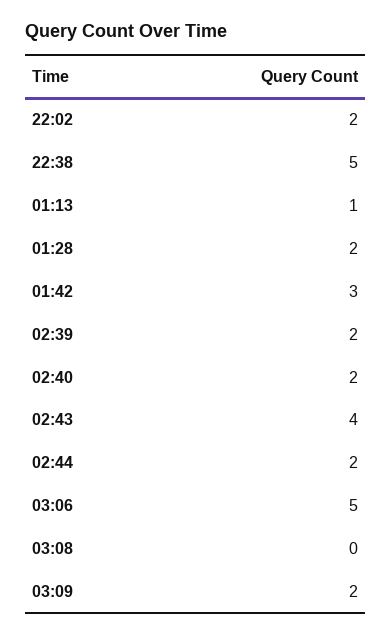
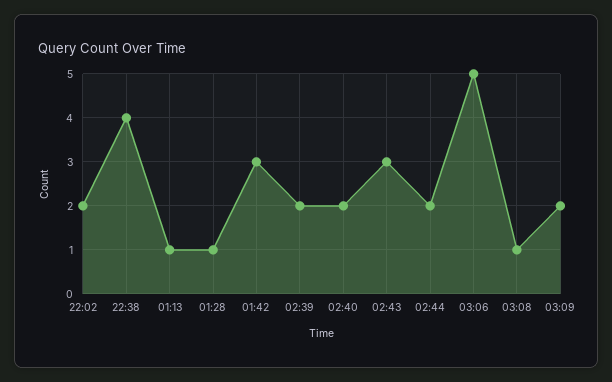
  {
    "22:02": 2,
-   "22:38": 5,
+   "22:38": 4,
    "01:13": 1,
-   "01:28": 2,
+   "01:28": 1,
    "01:42": 3,
    "02:39": 2,
    "02:40": 2,
-   "02:43": 4,
+   "02:43": 3,
    "02:44": 2,
    "03:06": 5,
-   "03:08": 0,
+   "03:08": 1,
    "03:09": 2
  }

